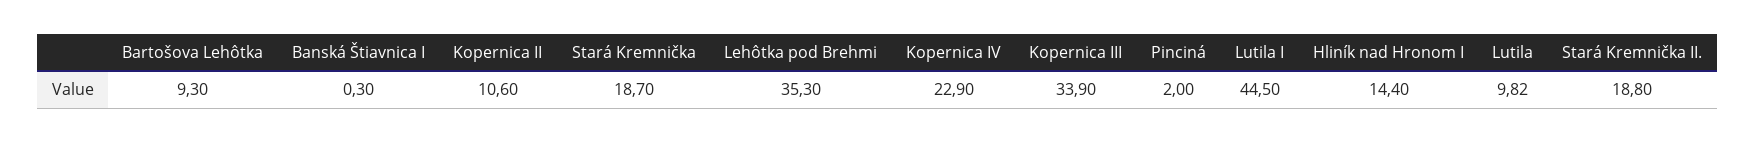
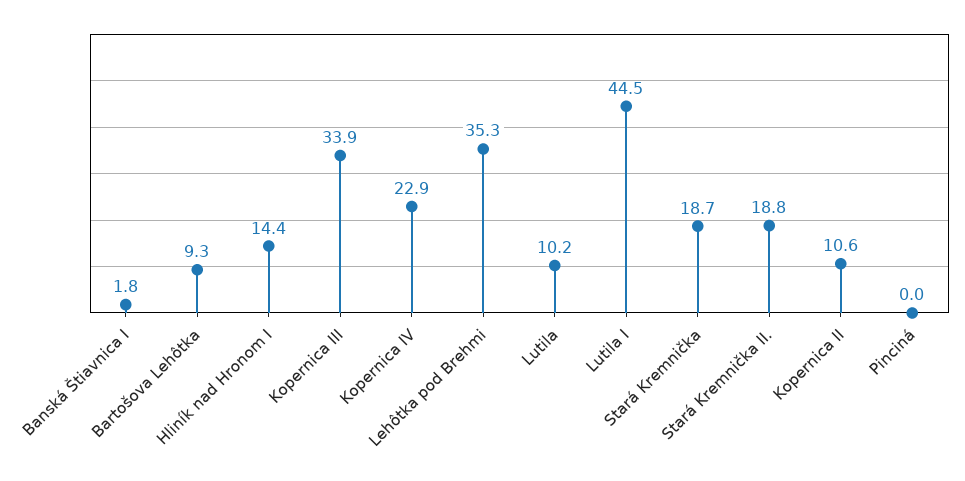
  {
    "Bartošova Lehôtka": 9.3,
-   "Banská Štiavnica I": 0.3,
+   "Banská Štiavnica I": 1.8,
    "Kopernica II": 10.6,
    "Stará Kremnička": 18.7,
    "Lehôtka pod Brehmi": 35.3,
    "Kopernica IV": 22.9,
    "Kopernica III": 33.9,
-   "Pinciná": 2,
+   "Pinciná": 0,
    "Lutila I": 44.5,
    "Hliník nad Hronom I": 14.4,
-   "Lutila": 9.82,
+   "Lutila": 10.2,
    "Stará Kremnička II.": 18.8
  }

